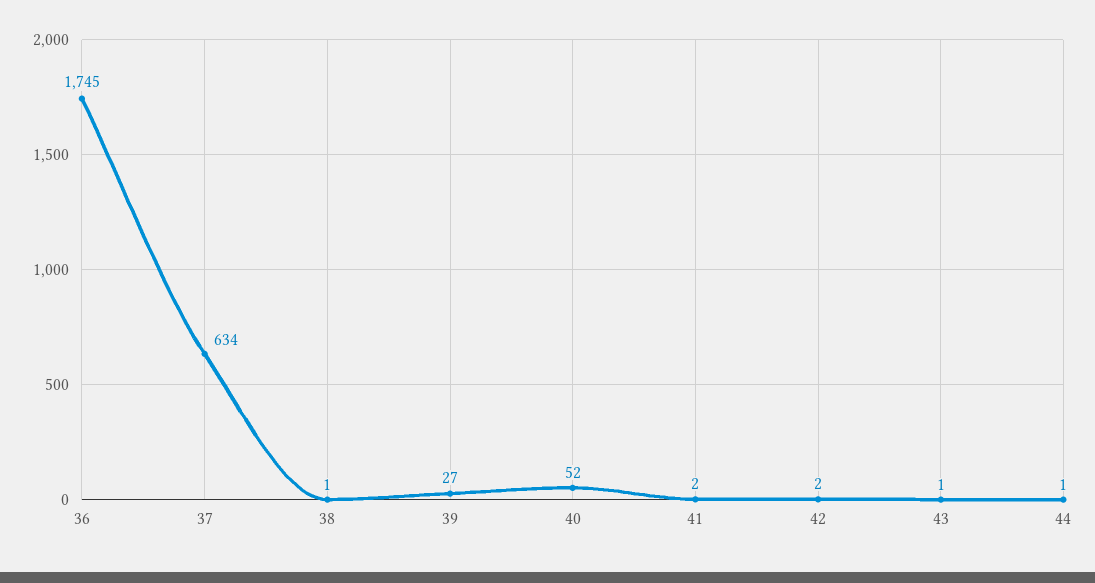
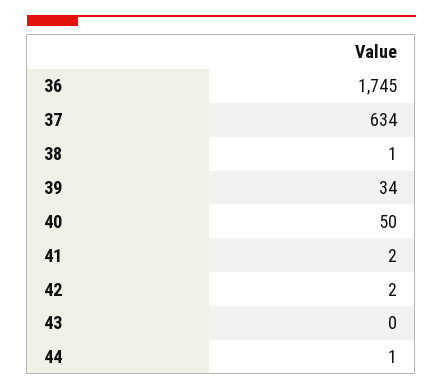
  {
    "36": 1745,
    "37": 634,
    "38": 1,
-   "39": 27,
+   "39": 34,
-   "40": 52,
+   "40": 50,
    "41": 2,
    "42": 2,
-   "43": 1,
+   "43": 0,
    "44": 1
  }

